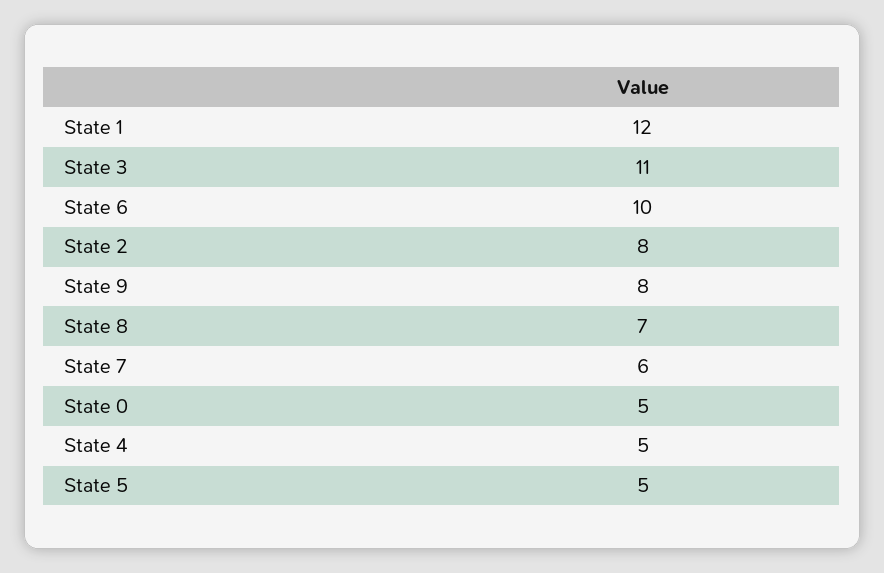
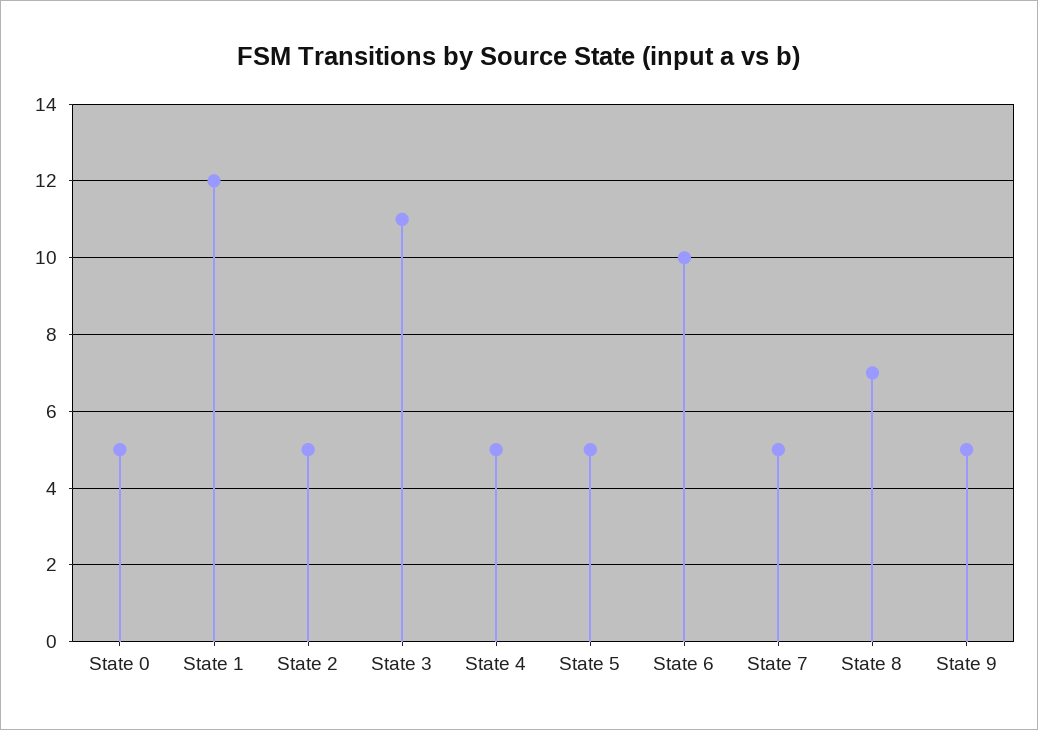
  {
    "State 1": 12,
    "State 3": 11,
    "State 6": 10,
-   "State 2": 8,
+   "State 2": 5,
-   "State 9": 8,
+   "State 9": 5,
    "State 8": 7,
-   "State 7": 6,
+   "State 7": 5,
    "State 0": 5,
    "State 4": 5,
    "State 5": 5
  }

